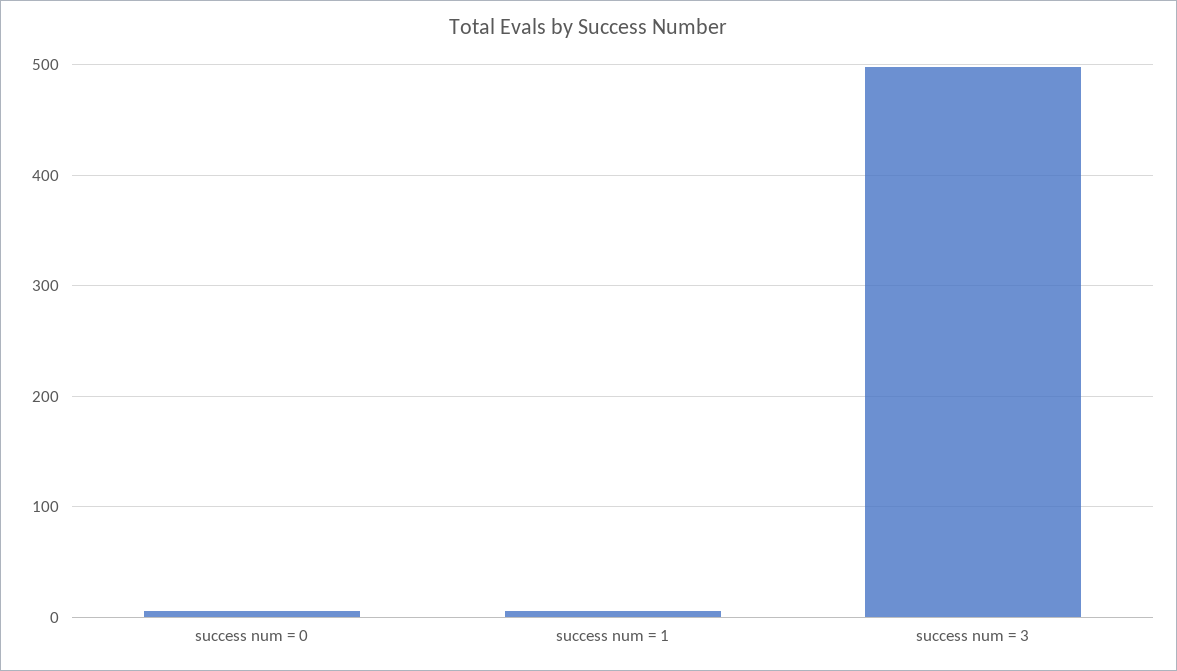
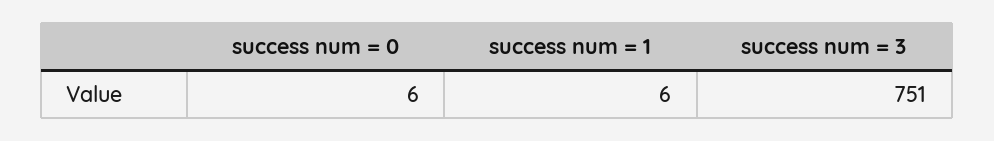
  {
    "success num = 0": 6,
    "success num = 1": 6,
-   "success num = 3": 500
+   "success num = 3": 751
  }

